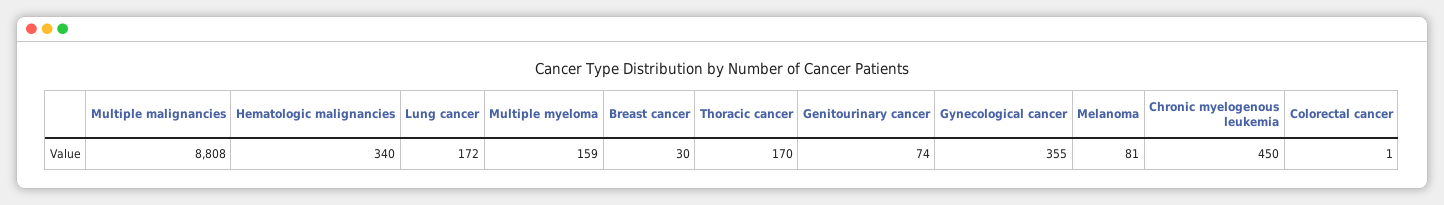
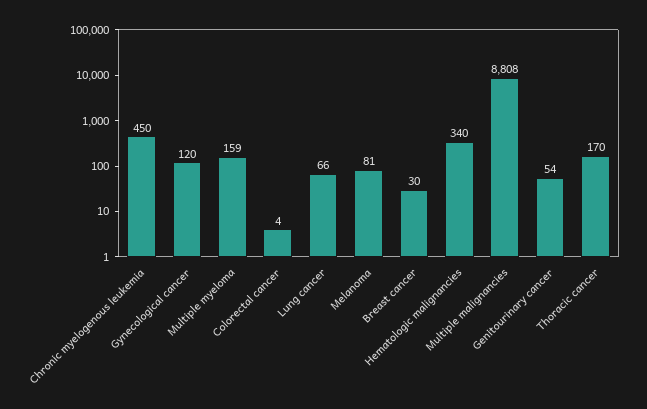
  {
    "Multiple malignancies": 8808,
    "Hematologic malignancies": 340,
-   "Lung cancer": 172,
+   "Lung cancer": 66,
    "Multiple myeloma": 159,
    "Breast cancer": 30,
    "Thoracic cancer": 170,
-   "Genitourinary cancer": 74,
+   "Genitourinary cancer": 54,
-   "Gynecological cancer": 355,
+   "Gynecological cancer": 120,
    "Melanoma": 81,
    "Chronic myelogenous leukemia": 450,
-   "Colorectal cancer": 1
+   "Colorectal cancer": 4
  }

